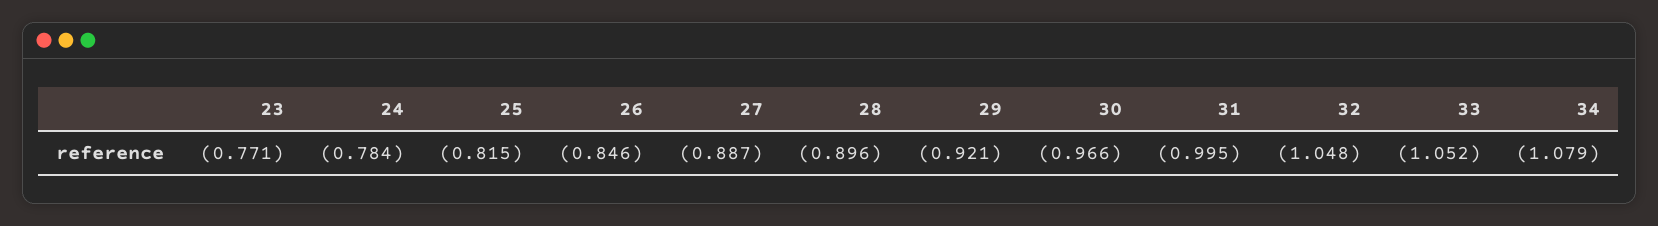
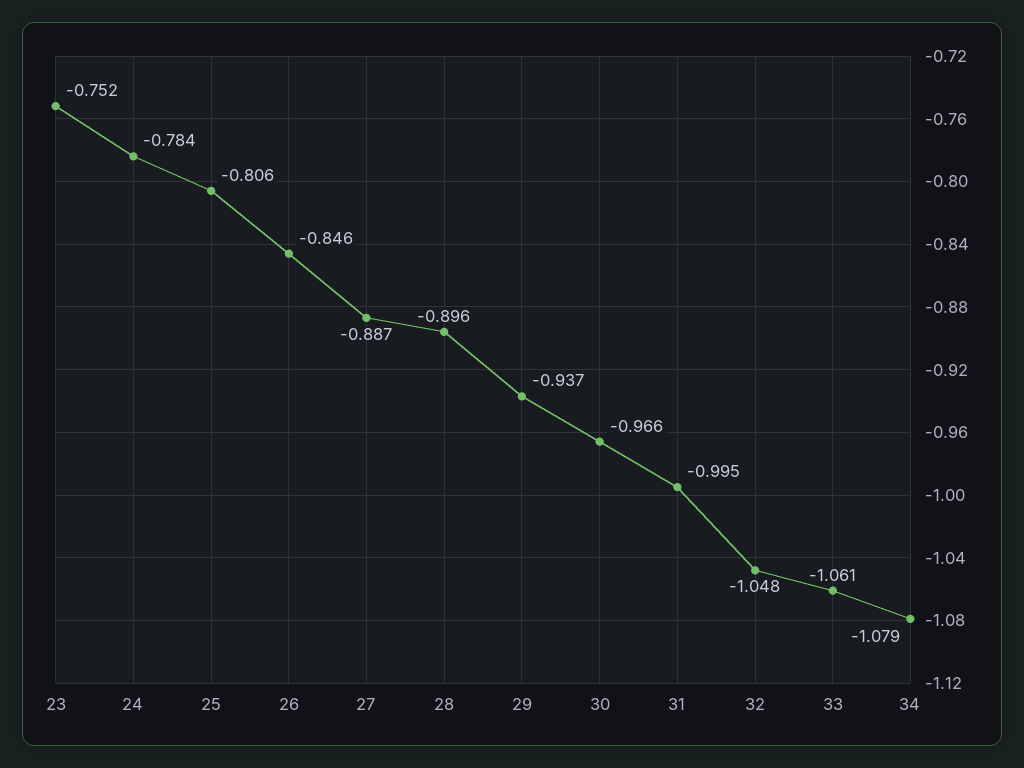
  {
-   "23": -0.771,
+   "23": -0.752,
    "24": -0.784,
-   "25": -0.815,
+   "25": -0.806,
    "26": -0.846,
    "27": -0.887,
    "28": -0.896,
-   "29": -0.921,
+   "29": -0.937,
    "30": -0.966,
    "31": -0.995,
    "32": -1.048,
-   "33": -1.052,
+   "33": -1.061,
    "34": -1.079
  }

